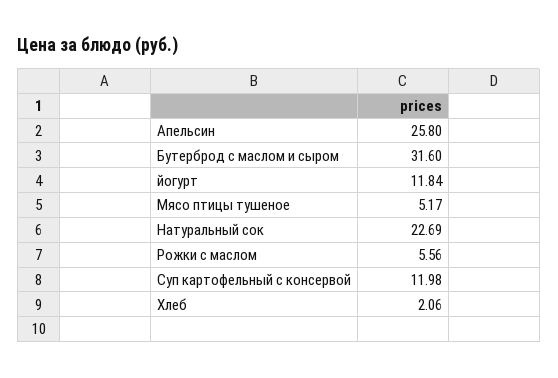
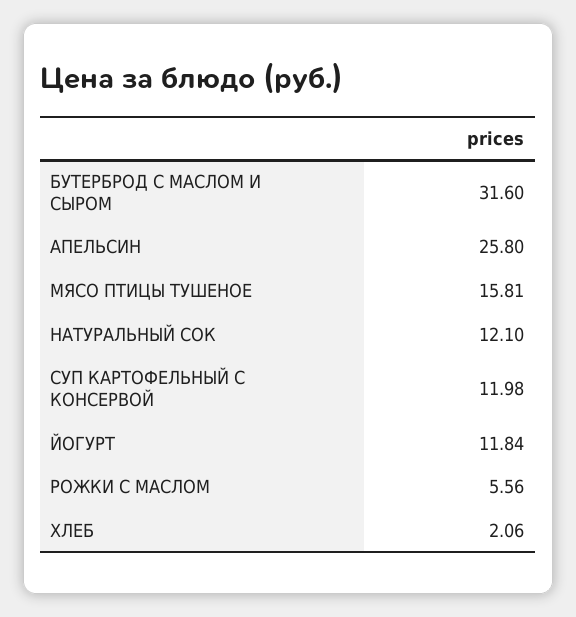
  {
    "Апельсин": 25.8,
    "Бутерброд с маслом и сыром": 31.6,
    "йогурт": 11.84,
-   "Мясо птицы тушеное": 5.17,
+   "Мясо птицы тушеное": 15.81,
-   "Натуральный сок": 22.69,
+   "Натуральный сок": 12.1,
    "Рожки с маслом": 5.56,
    "Суп картофельный с консервой": 11.98,
    "Хлеб": 2.06
  }

